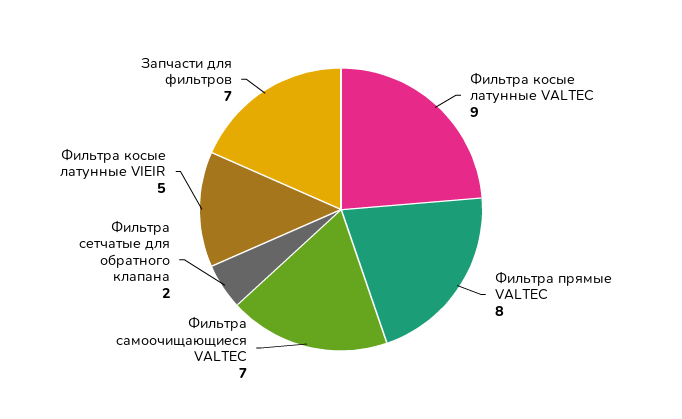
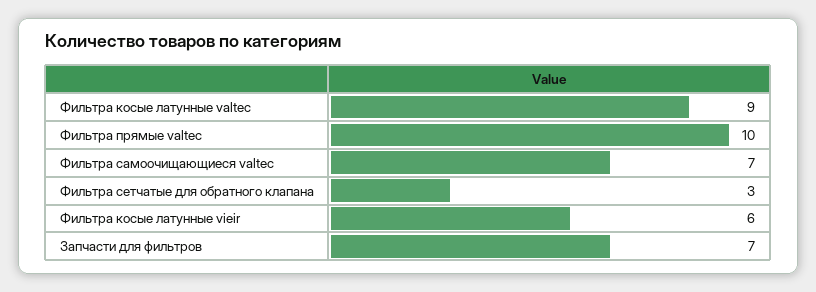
  {
    "Фильтра косые латунные VALTEC": 9,
-   "Фильтра прямые VALTEC": 8,
+   "Фильтра прямые VALTEC": 10,
    "Фильтра самоочищающиеся VALTEC": 7,
-   "Фильтра сетчатые для обратного клапана": 2,
+   "Фильтра сетчатые для обратного клапана": 3,
-   "Фильтра косые латунные VIEIR": 5,
+   "Фильтра косые латунные VIEIR": 6,
    "Запчасти для фильтров": 7
  }

